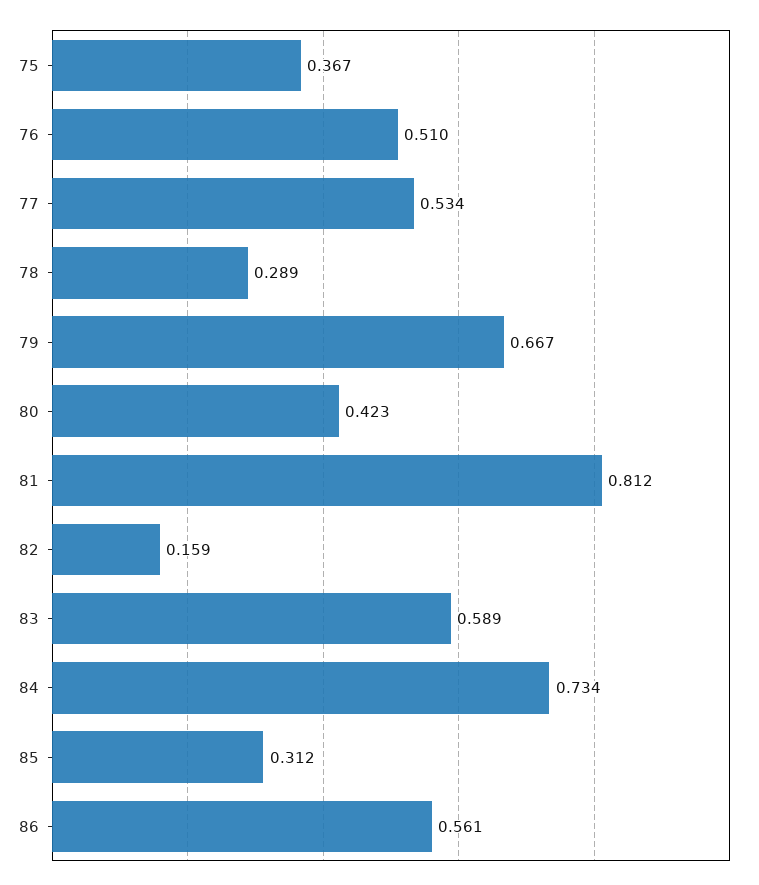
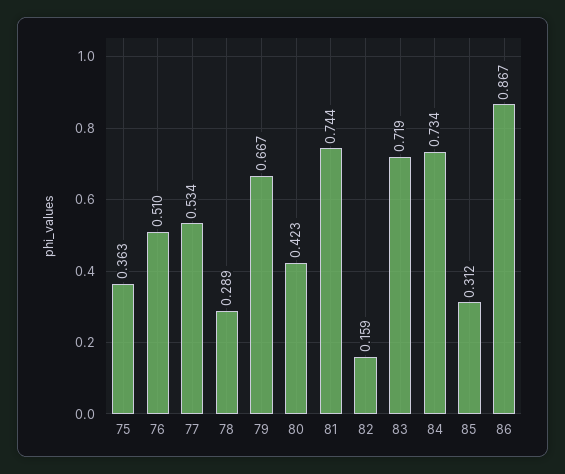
  {
-   "75": 0.367,
+   "75": 0.363,
    "76": 0.51,
    "77": 0.534,
    "78": 0.289,
    "79": 0.667,
    "80": 0.423,
-   "81": 0.812,
+   "81": 0.744,
    "82": 0.159,
-   "83": 0.589,
+   "83": 0.719,
    "84": 0.734,
    "85": 0.312,
-   "86": 0.561
+   "86": 0.867
  }

